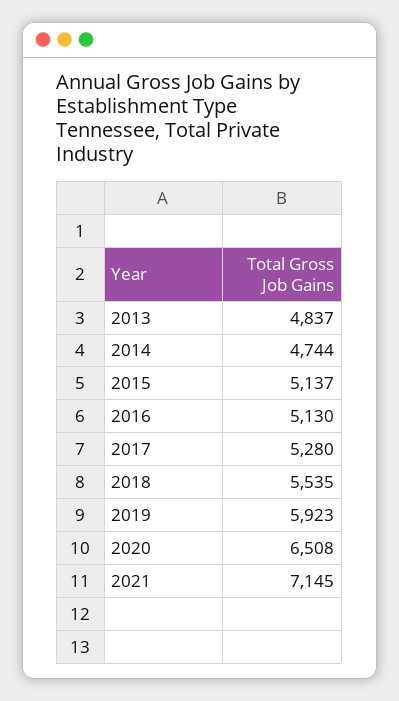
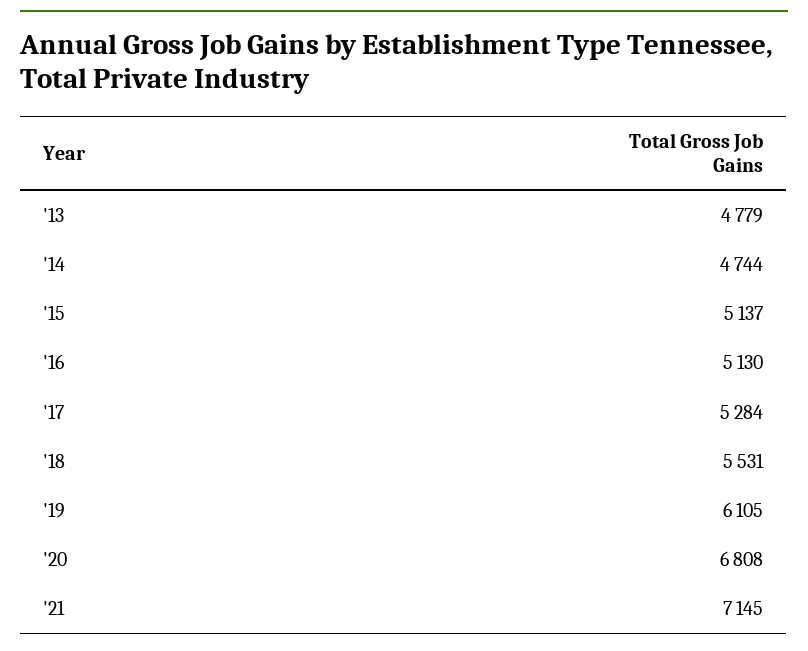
  {
-   "2013": 4837,
+   "2013": 4779,
    "2014": 4744,
    "2015": 5137,
    "2016": 5130,
-   "2017": 5280,
+   "2017": 5284,
-   "2018": 5535,
+   "2018": 5531,
-   "2019": 5923,
+   "2019": 6105,
-   "2020": 6508,
+   "2020": 6808,
    "2021": 7145
  }

